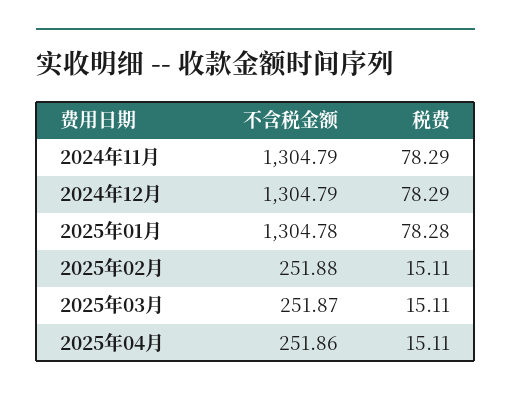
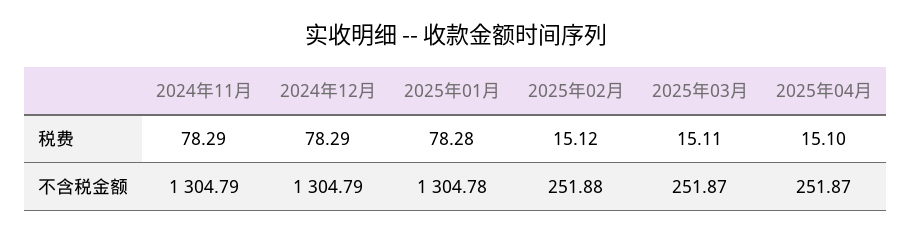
  {
    "不含税金额": {
      "2024年11月": 1304.79,
      "2024年12月": 1304.79,
      "2025年01月": 1304.78,
      "2025年02月": 251.88,
      "2025年03月": 251.87,
-     "2025年04月": 251.86
+     "2025年04月": 251.87
    },
    "税费": {
      "2024年11月": 78.29,
      "2024年12月": 78.29,
      "2025年01月": 78.28,
-     "2025年02月": 15.11,
+     "2025年02月": 15.12,
      "2025年03月": 15.11,
-     "2025年04月": 15.11
+     "2025年04月": 15.1
    }
  }

